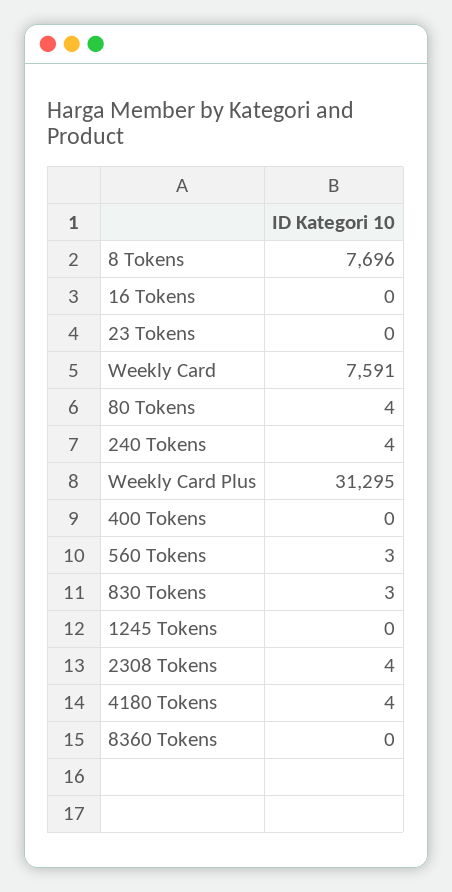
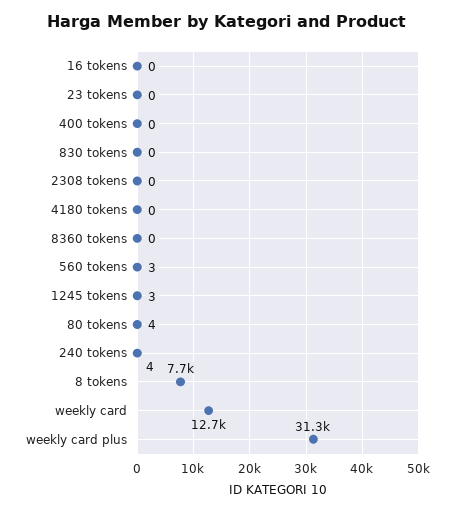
  {
    "8 Tokens": 7696,
    "16 Tokens": 0,
    "23 Tokens": 0,
-   "Weekly Card": 7591,
+   "Weekly Card": 12700,
    "80 Tokens": 4,
    "240 Tokens": 4,
    "Weekly Card Plus": 31295,
    "400 Tokens": 0,
    "560 Tokens": 3,
-   "830 Tokens": 3,
+   "830 Tokens": 0,
-   "1245 Tokens": 0,
+   "1245 Tokens": 3,
-   "2308 Tokens": 4,
+   "2308 Tokens": 0,
-   "4180 Tokens": 4,
+   "4180 Tokens": 0,
    "8360 Tokens": 0
  }

